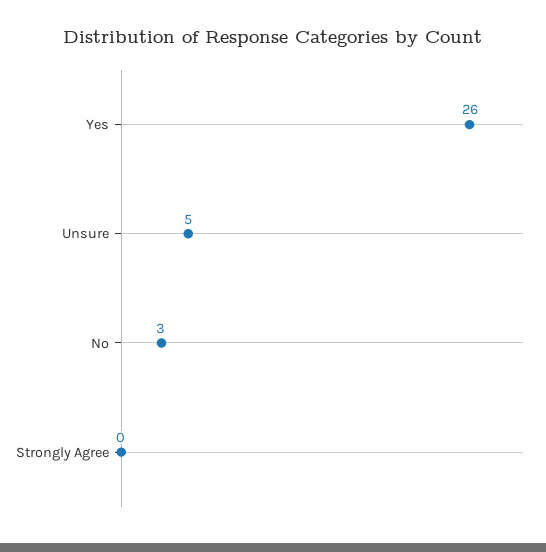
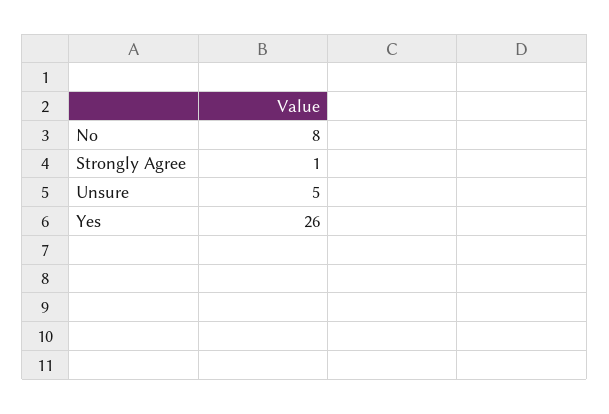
  {
    "Yes": 26,
    "Unsure": 5,
-   "No": 3,
+   "No": 8,
-   "Strongly Agree": 0
+   "Strongly Agree": 1
  }

